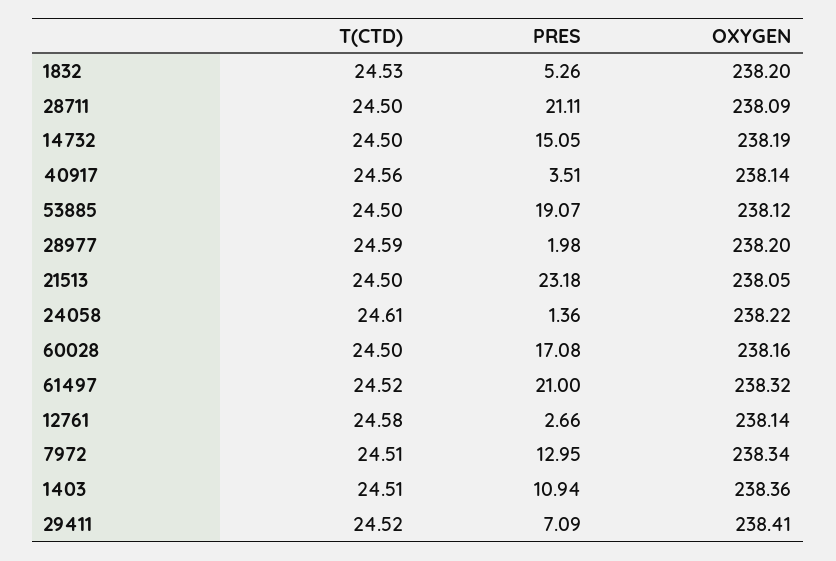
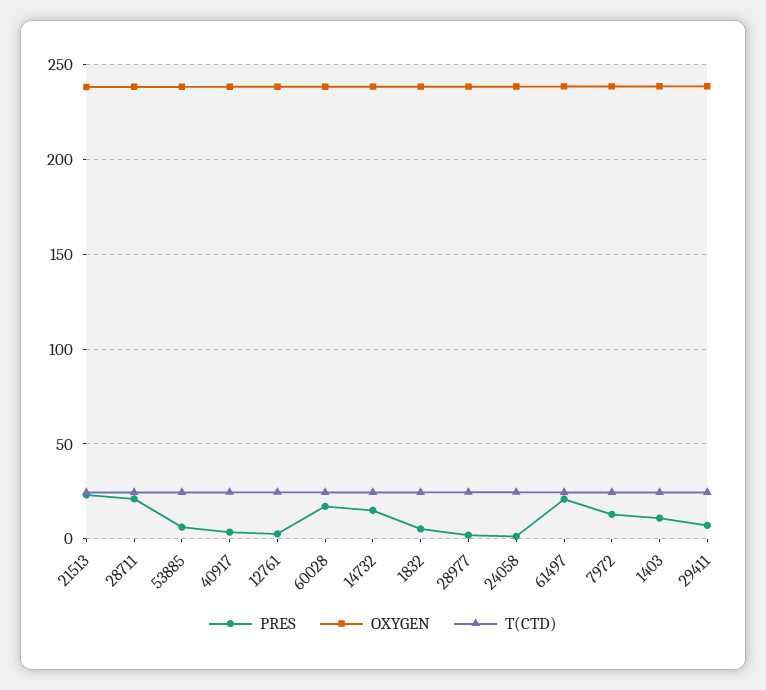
  {
    "T(CTD)": {
      "1832": 24.53,
      "28711": 24.5,
      "14732": 24.5,
      "40917": 24.56,
      "53885": 24.5,
      "28977": 24.59,
      "21513": 24.5,
      "24058": 24.61,
      "60028": 24.5,
      "61497": 24.52,
      "12761": 24.58,
      "7972": 24.51,
      "1403": 24.51,
      "29411": 24.52
    },
    "PRES": {
      "1832": 5.26,
      "28711": 21.11,
      "14732": 15.05,
      "40917": 3.51,
-     "53885": 19.07,
+     "53885": 5,
      "28977": 1.98,
      "21513": 23.18,
      "24058": 1.36,
      "60028": 17.08,
      "61497": 21,
      "12761": 2.66,
      "7972": 12.95,
      "1403": 10.94,
      "29411": 7.09
    },
    "OXYGEN": {
      "1832": 238.2,
      "28711": 238.09,
      "14732": 238.19,
      "40917": 238.14,
      "53885": 238.12,
      "28977": 238.2,
      "21513": 238.05,
      "24058": 238.22,
      "60028": 238.16,
      "61497": 238.32,
      "12761": 238.14,
      "7972": 238.34,
      "1403": 238.36,
      "29411": 238.41
    }
  }

